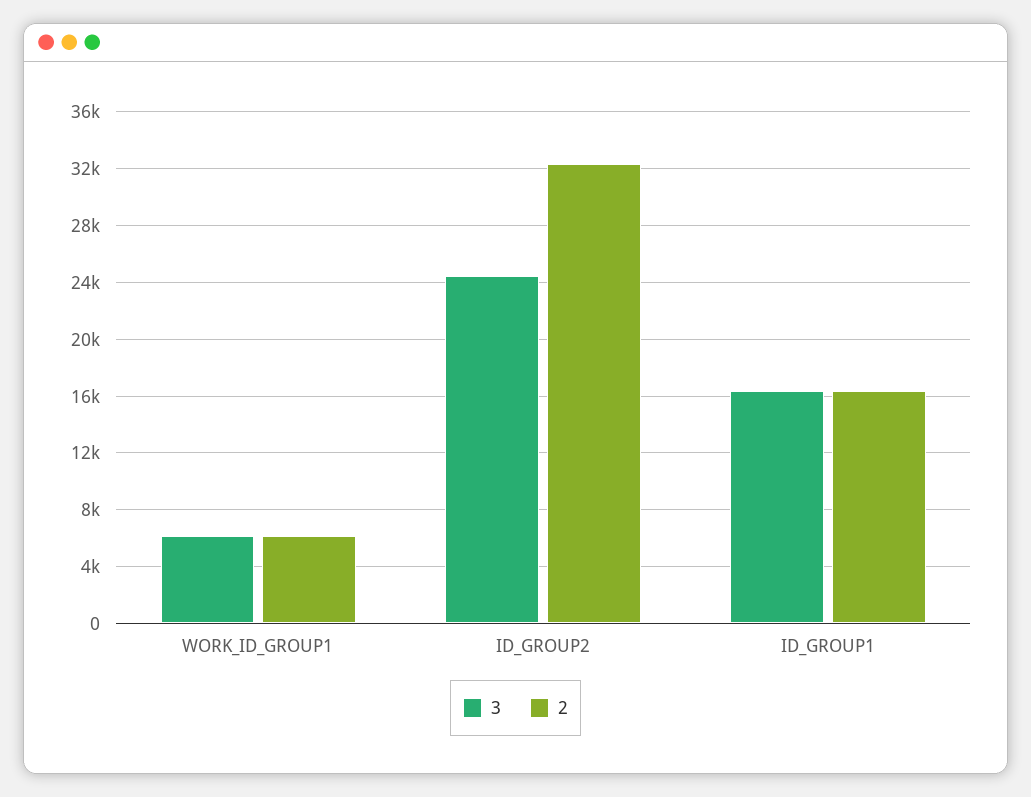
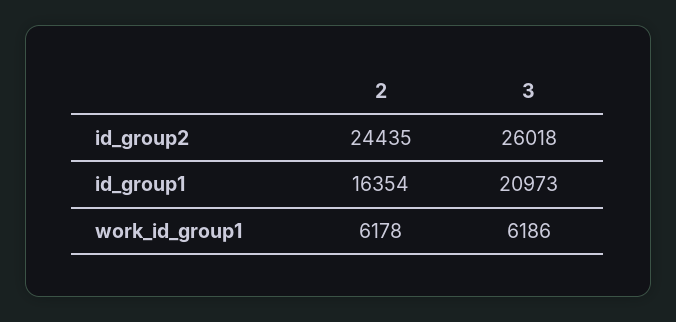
  {
    "3": {
      "WORK_ID_GROUP1": 6186,
-     "ID_GROUP2": 24500,
+     "ID_GROUP2": 26018,
-     "ID_GROUP1": 16500
+     "ID_GROUP1": 20973
    },
    "2": {
      "WORK_ID_GROUP1": 6178,
-     "ID_GROUP2": 32500,
+     "ID_GROUP2": 24435,
      "ID_GROUP1": 16354
    }
  }

